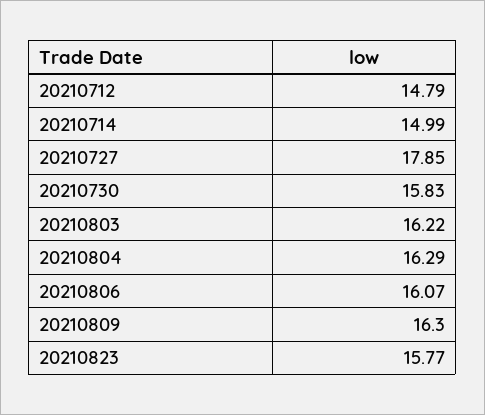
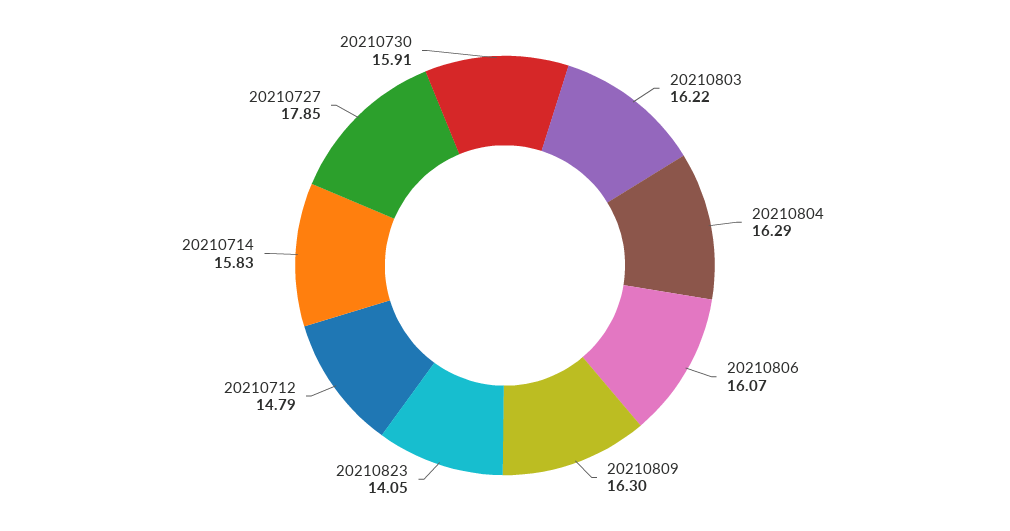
  {
    "20210712": 14.79,
-   "20210714": 14.99,
+   "20210714": 15.83,
    "20210727": 17.85,
-   "20210730": 15.83,
+   "20210730": 15.91,
    "20210803": 16.22,
    "20210804": 16.29,
    "20210806": 16.07,
    "20210809": 16.3,
-   "20210823": 15.77
+   "20210823": 14.05
  }

